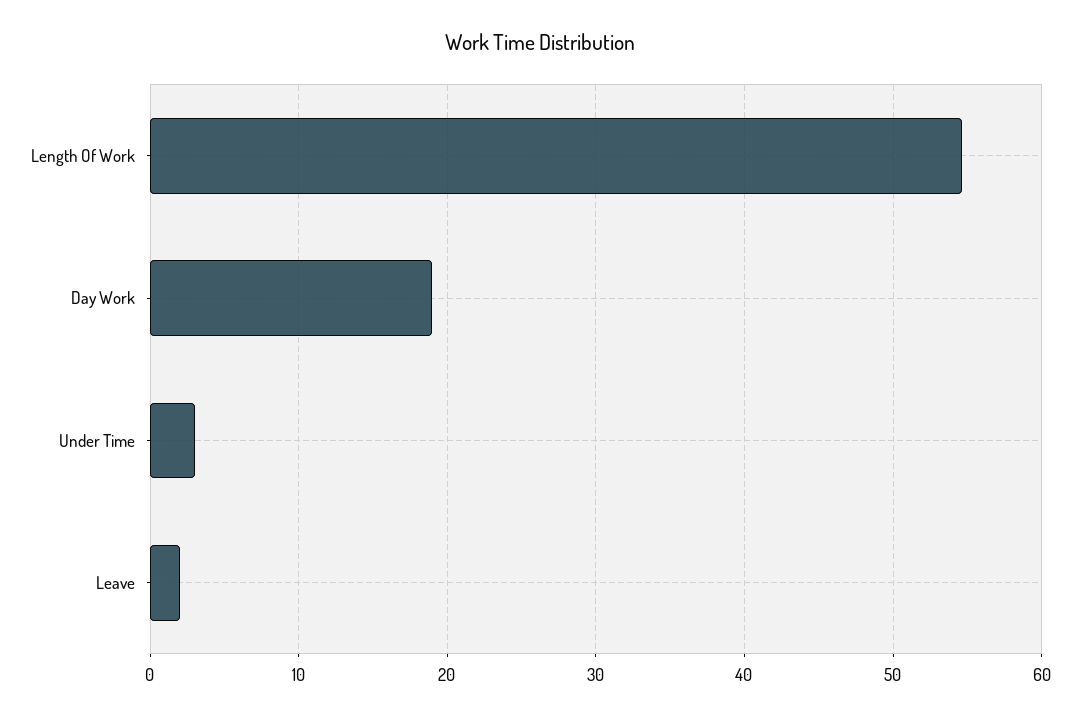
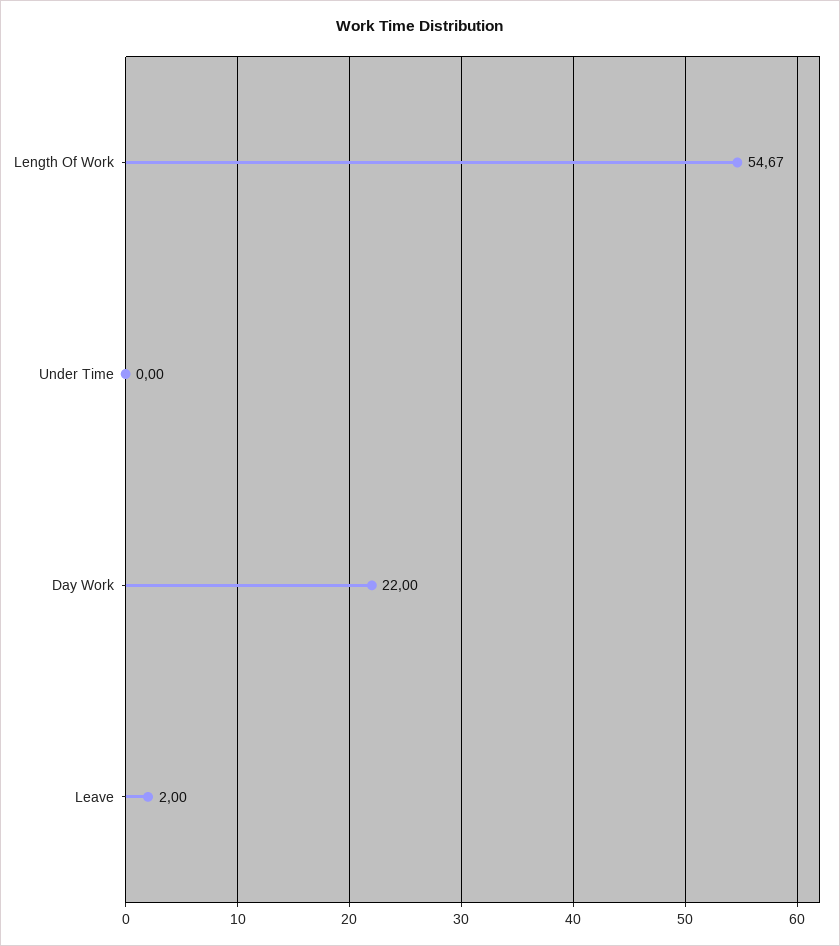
  {
    "Length Of Work": 54.67,
-   "Day Work": 19,
+   "Day Work": 22,
-   "Under Time": 3,
+   "Under Time": 0,
    "Leave": 2
  }

